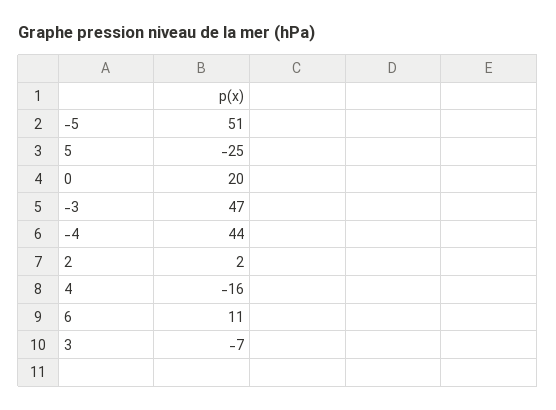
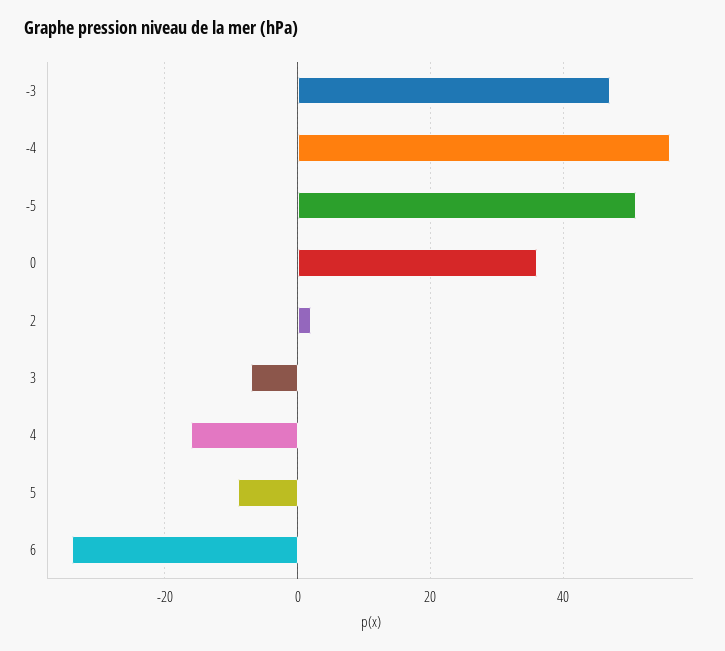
  {
    "-5": 51,
-   "5": -25,
+   "5": -10,
-   "0": 20,
+   "0": 35,
    "-3": 47,
-   "-4": 44,
+   "-4": 55,
    "2": 2,
    "4": -16,
-   "6": 11,
+   "6": -35,
    "3": -7
  }

